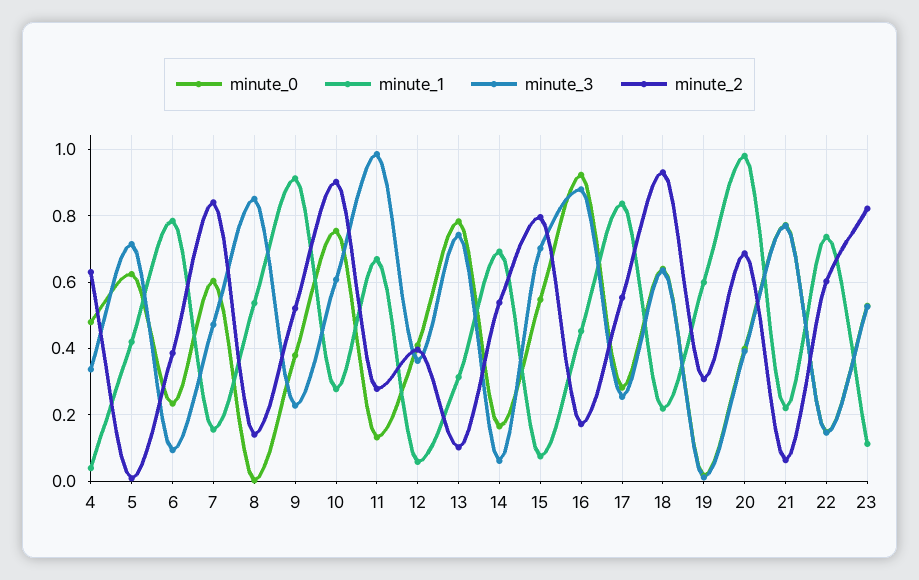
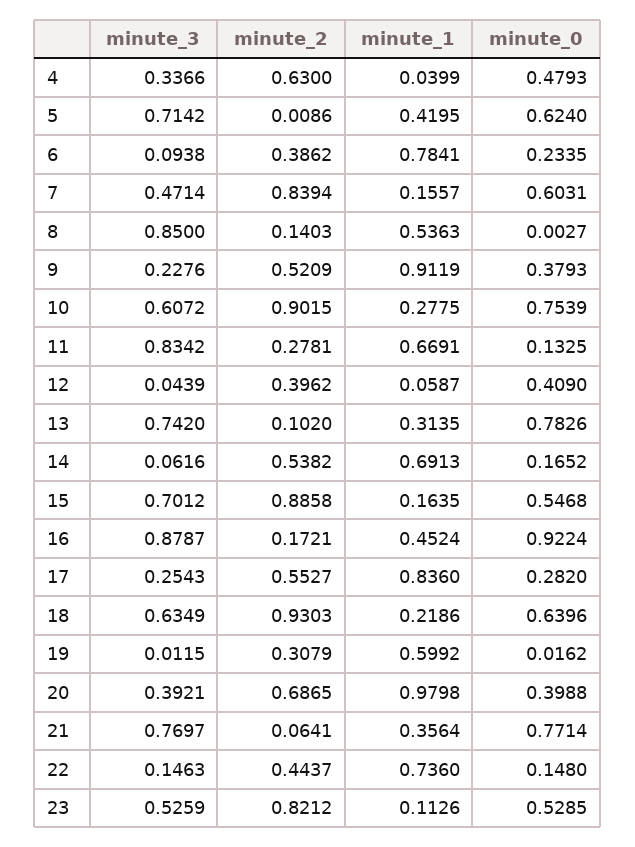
  {
    "minute_0": {
      "4": 0.4793,
      "5": 0.624,
      "6": 0.2335,
      "7": 0.6031,
      "8": 0.0027,
      "9": 0.3793,
      "10": 0.7539,
      "11": 0.1325,
      "12": 0.409,
      "13": 0.7826,
      "14": 0.1652,
      "15": 0.5468,
      "16": 0.9224,
      "17": 0.282,
      "18": 0.6396,
      "19": 0.0162,
      "20": 0.3988,
      "21": 0.7714,
      "22": 0.148,
      "23": 0.5285
    },
    "minute_1": {
      "4": 0.0399,
      "5": 0.4195,
      "6": 0.7841,
      "7": 0.1557,
      "8": 0.5363,
      "9": 0.9119,
      "10": 0.2775,
      "11": 0.6691,
      "12": 0.0587,
      "13": 0.3135,
      "14": 0.6913,
-     "15": 0.08,
+     "15": 0.1635,
      "16": 0.4524,
      "17": 0.836,
      "18": 0.2186,
      "19": 0.5992,
      "20": 0.9798,
-     "21": 0.22,
+     "21": 0.3564,
      "22": 0.736,
      "23": 0.1126
    },
    "minute_3": {
      "4": 0.3366,
      "5": 0.7142,
      "6": 0.0938,
      "7": 0.4714,
      "8": 0.85,
      "9": 0.2276,
      "10": 0.6072,
-     "11": 0.98,
+     "11": 0.8342,
-     "12": 0.36,
+     "12": 0.0439,
      "13": 0.742,
      "14": 0.0616,
      "15": 0.7012,
      "16": 0.8787,
      "17": 0.2543,
      "18": 0.6349,
      "19": 0.0115,
      "20": 0.3921,
      "21": 0.7697,
      "22": 0.1463,
      "23": 0.5259
    },
    "minute_2": {
      "4": 0.63,
      "5": 0.0086,
      "6": 0.3862,
      "7": 0.8394,
      "8": 0.1403,
      "9": 0.5209,
      "10": 0.9015,
      "11": 0.2781,
      "12": 0.3962,
      "13": 0.102,
      "14": 0.5382,
-     "15": 0.8,
+     "15": 0.8858,
      "16": 0.1721,
      "17": 0.5527,
      "18": 0.9303,
      "19": 0.3079,
      "20": 0.6865,
      "21": 0.0641,
-     "22": 0.6,
+     "22": 0.4437,
      "23": 0.8212
    }
  }

